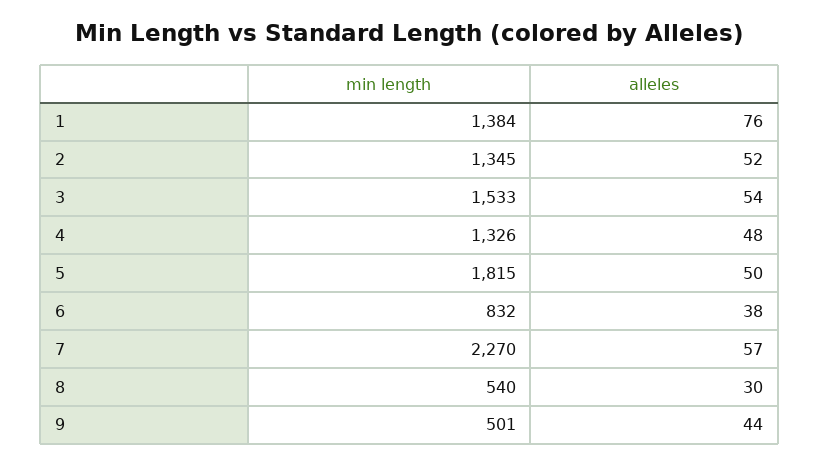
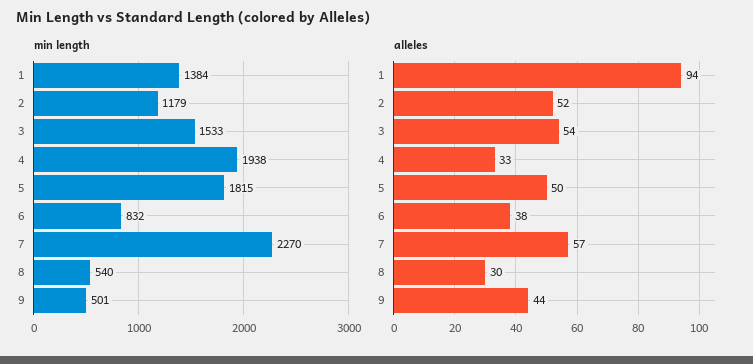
  {
    "min length": {
      "1": 1384,
-     "2": 1345,
+     "2": 1179,
      "3": 1533,
-     "4": 1326,
+     "4": 1938,
      "5": 1815,
      "6": 832,
      "7": 2270,
      "8": 540,
      "9": 501
    },
    "alleles": {
-     "1": 76,
+     "1": 94,
      "2": 52,
      "3": 54,
-     "4": 48,
+     "4": 33,
      "5": 50,
      "6": 38,
      "7": 57,
      "8": 30,
      "9": 44
    }
  }

